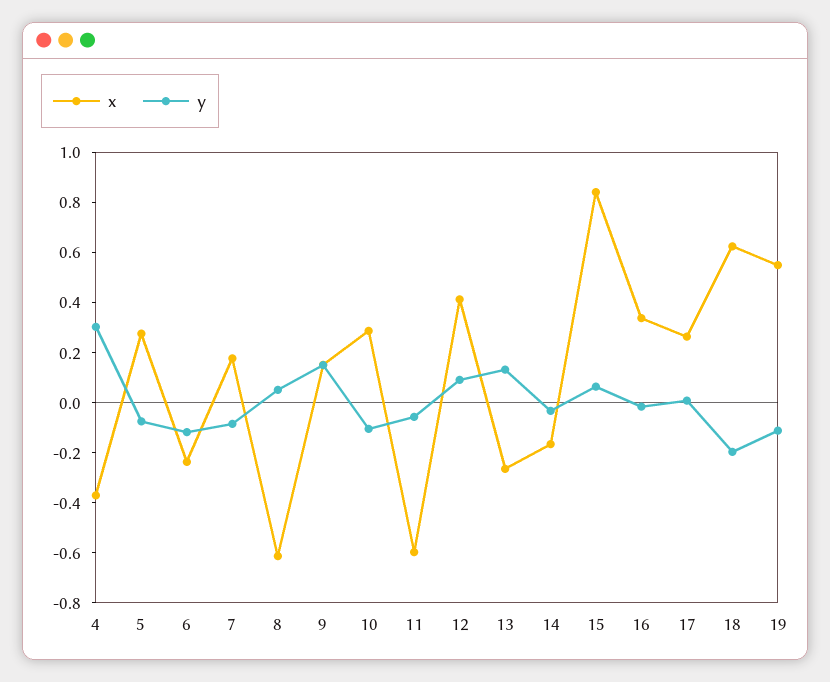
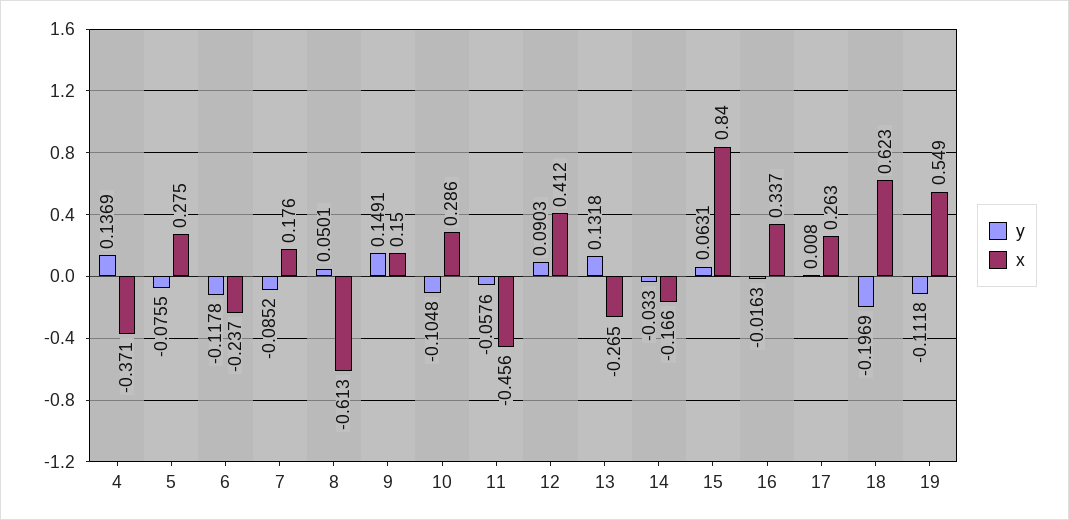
  {
    "x": {
      "4": -0.371,
      "5": 0.275,
      "6": -0.237,
      "7": 0.176,
      "8": -0.613,
      "9": 0.15,
      "10": 0.286,
-     "11": -0.6,
+     "11": -0.456,
      "12": 0.412,
      "13": -0.265,
      "14": -0.166,
      "15": 0.84,
      "16": 0.337,
      "17": 0.263,
      "18": 0.623,
      "19": 0.549
    },
    "y": {
-     "4": 0.3,
+     "4": 0.1369,
      "5": -0.0755,
      "6": -0.1178,
      "7": -0.0852,
      "8": 0.0501,
      "9": 0.1491,
      "10": -0.1048,
      "11": -0.0576,
      "12": 0.0903,
      "13": 0.1318,
      "14": -0.033,
      "15": 0.0631,
      "16": -0.0163,
      "17": 0.008,
      "18": -0.1969,
      "19": -0.1118
    }
  }

